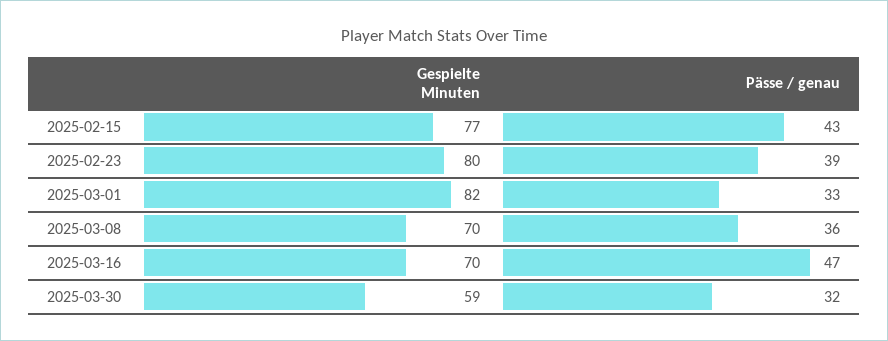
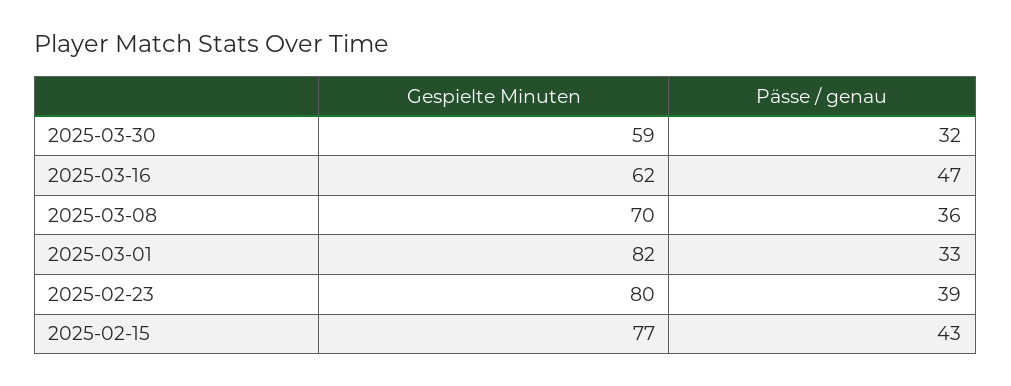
  {
    "Gespielte Minuten": {
      "2025-02-15": 77,
      "2025-02-23": 80,
      "2025-03-01": 82,
      "2025-03-08": 70,
-     "2025-03-16": 70,
+     "2025-03-16": 62,
      "2025-03-30": 59
    },
    "Pässe / genau": {
      "2025-02-15": 43,
      "2025-02-23": 39,
      "2025-03-01": 33,
      "2025-03-08": 36,
      "2025-03-16": 47,
      "2025-03-30": 32
    }
  }

